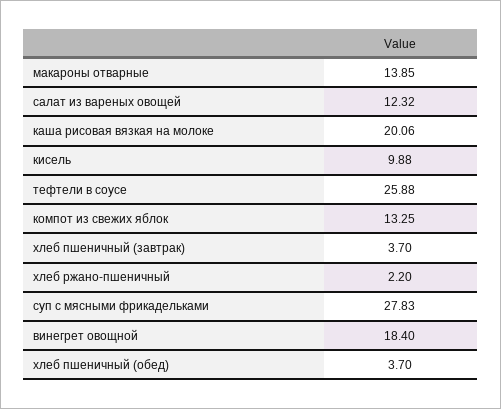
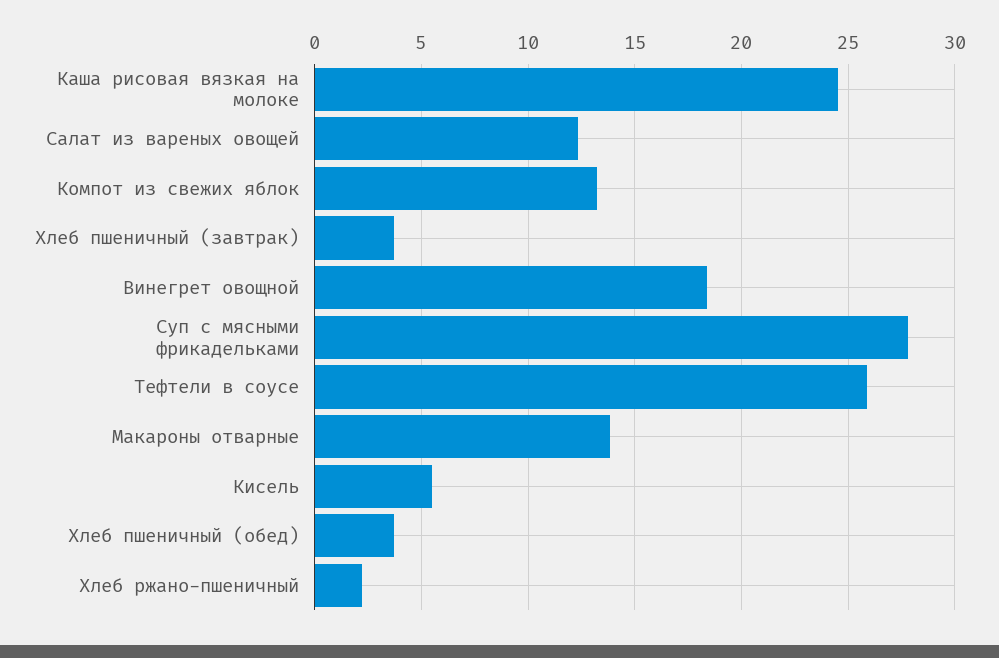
  {
    "макароны отварные": 13.85,
    "салат из вареных овощей": 12.32,
-   "каша рисовая вязкая на молоке": 20.06,
+   "каша рисовая вязкая на молоке": 24.5,
-   "кисель": 9.88,
+   "кисель": 5.5,
    "тефтели в соусе": 25.88,
    "компот из свежих яблок": 13.25,
    "хлеб пшеничный (завтрак)": 3.7,
    "хлеб ржано-пшеничный": 2.2,
    "суп с мясными фрикадельками": 27.83,
    "винегрет овощной": 18.4,
    "хлеб пшеничный (обед)": 3.7
  }

